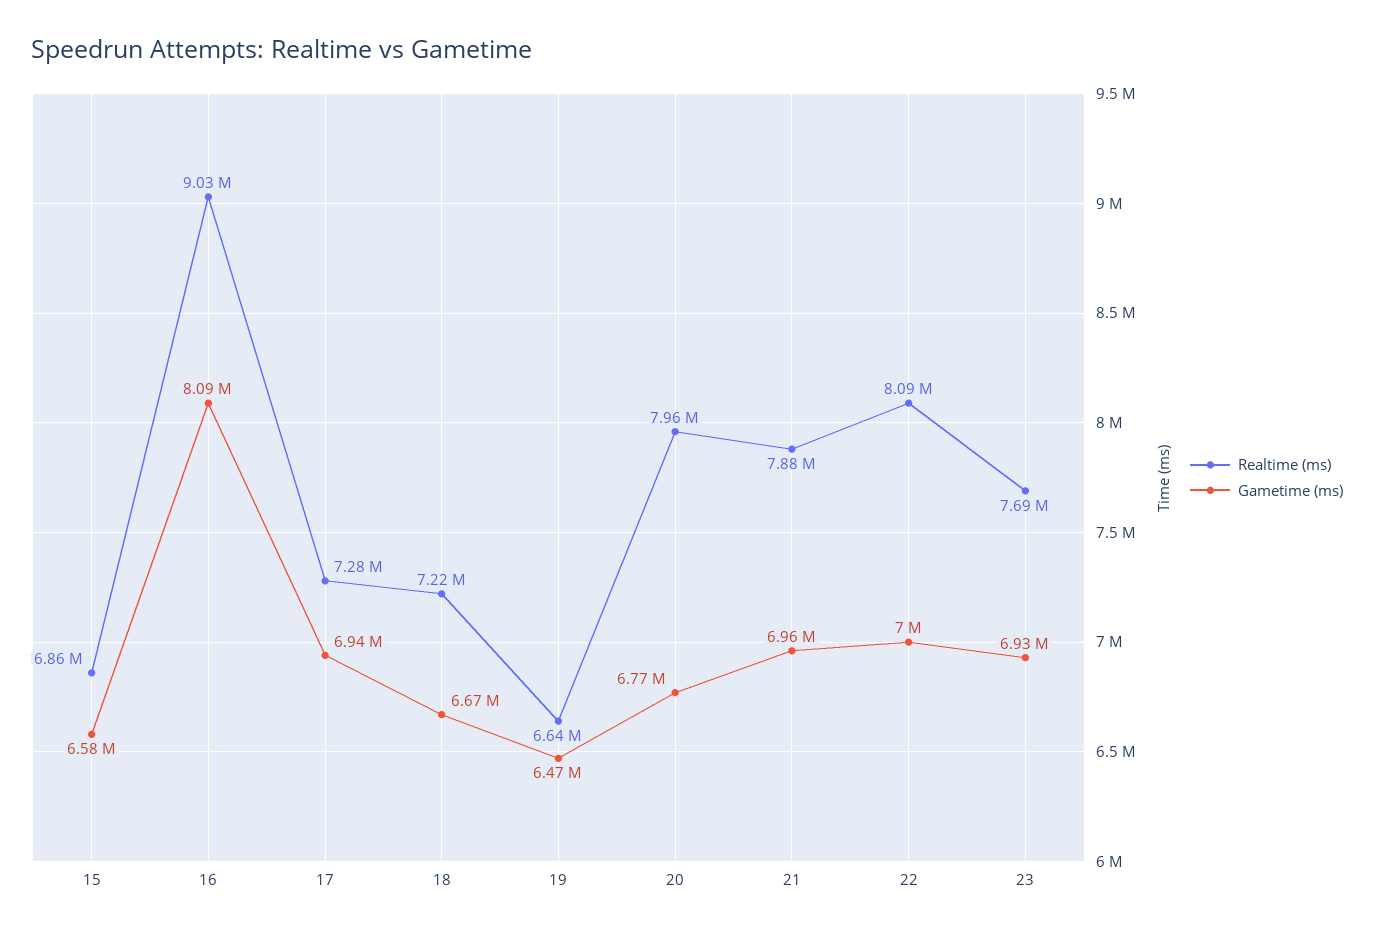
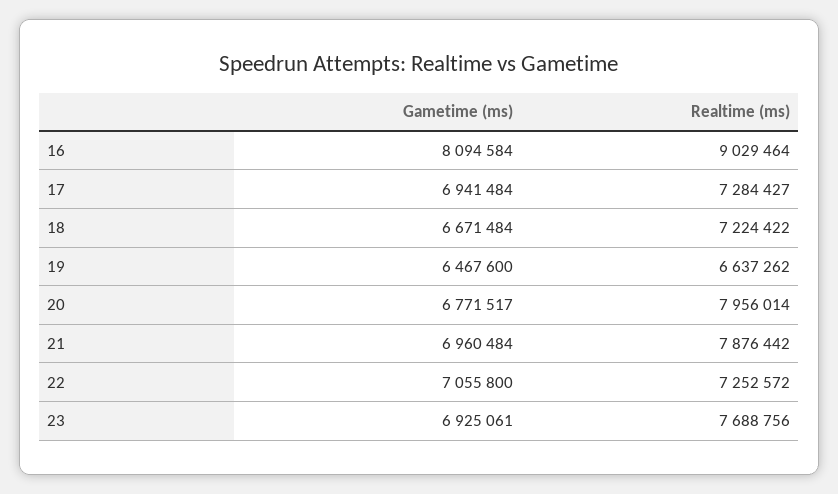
  {
    "Realtime (ms)": {
-     "15": 6860000,
      "16": 9029464,
      "17": 7284427,
      "18": 7224422,
      "19": 6637262,
      "20": 7956014,
      "21": 7876442,
-     "22": 8090000,
+     "22": 7252572,
      "23": 7688756
    },
    "Gametime (ms)": {
-     "15": 6580000,
      "16": 8094584,
      "17": 6941484,
      "18": 6671484,
      "19": 6467600,
      "20": 6771517,
      "21": 6960484,
-     "22": 7000000,
+     "22": 7055800,
      "23": 6925061
    }
  }

